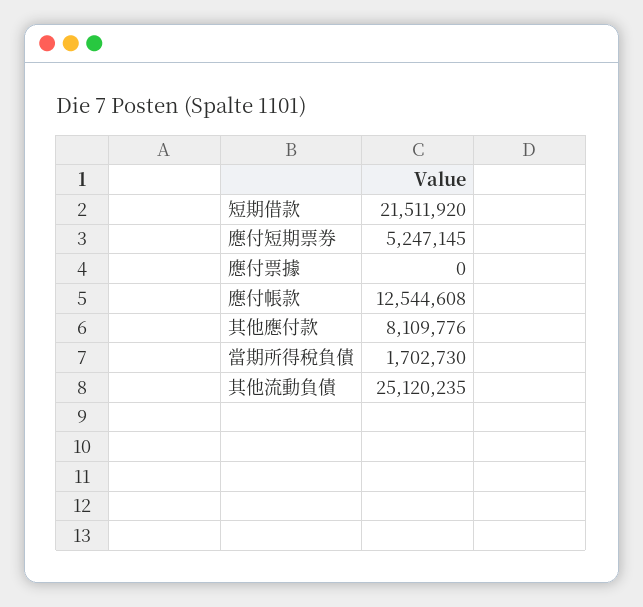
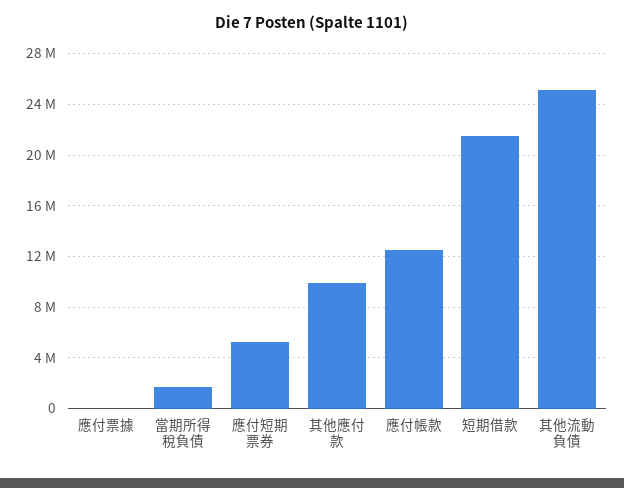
  {
    "短期借款": 21511920,
    "應付短期票券": 5247145,
    "應付票據": 0,
    "應付帳款": 12544608,
-   "其他應付款": 8109776,
+   "其他應付款": 10000000,
    "當期所得稅負債": 1702730,
    "其他流動負債": 25120235
  }

